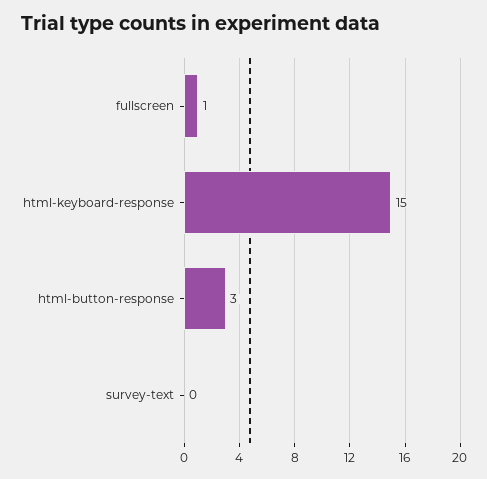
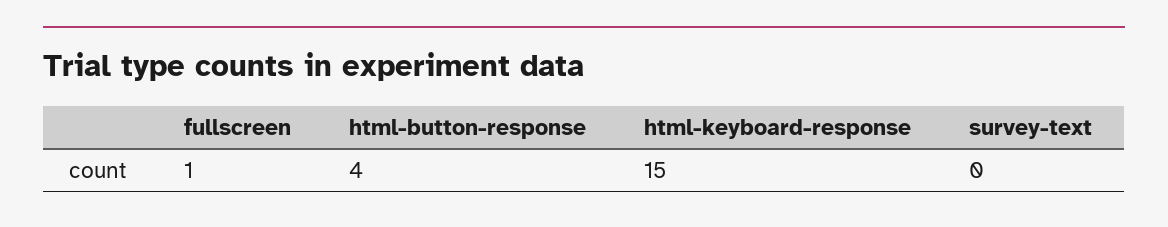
  {
    "fullscreen": 1,
    "html-keyboard-response": 15,
-   "html-button-response": 3,
+   "html-button-response": 4,
    "survey-text": 0
  }

